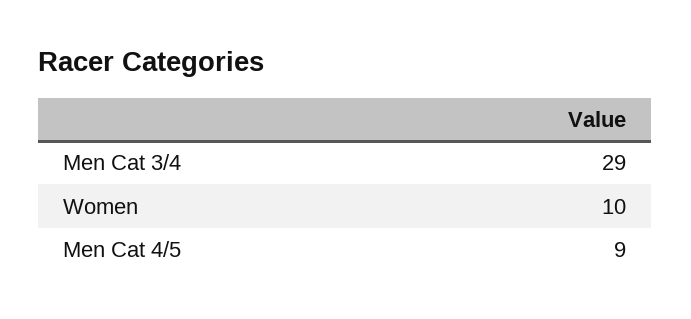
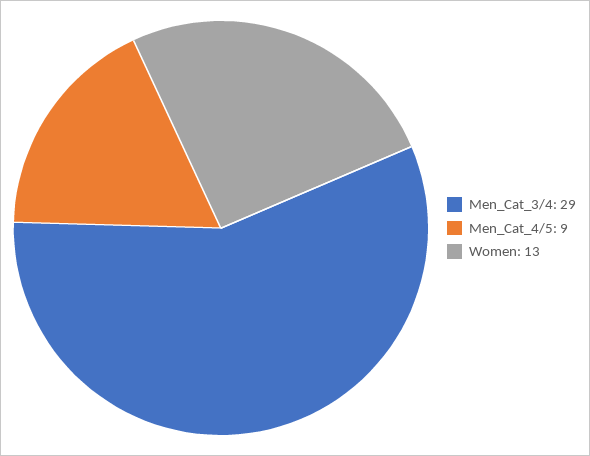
  {
    "Men Cat 3/4": 29,
-   "Women": 10,
+   "Women": 13,
    "Men Cat 4/5": 9
  }

